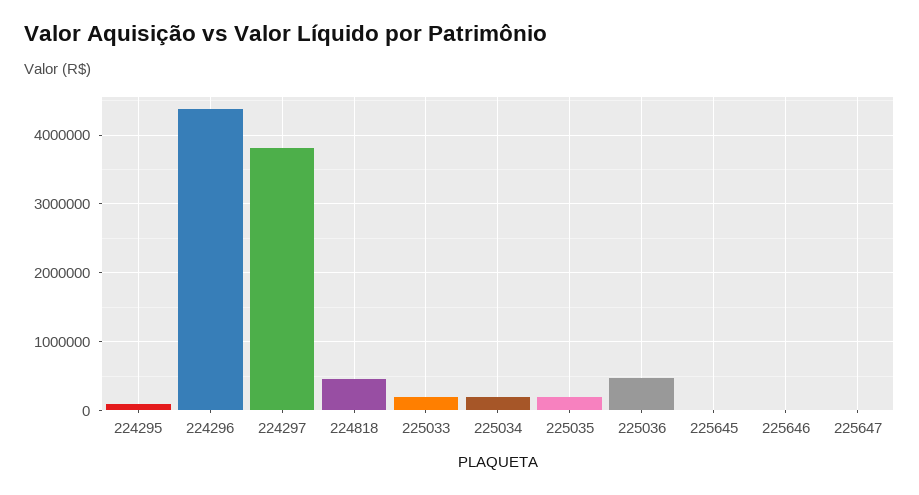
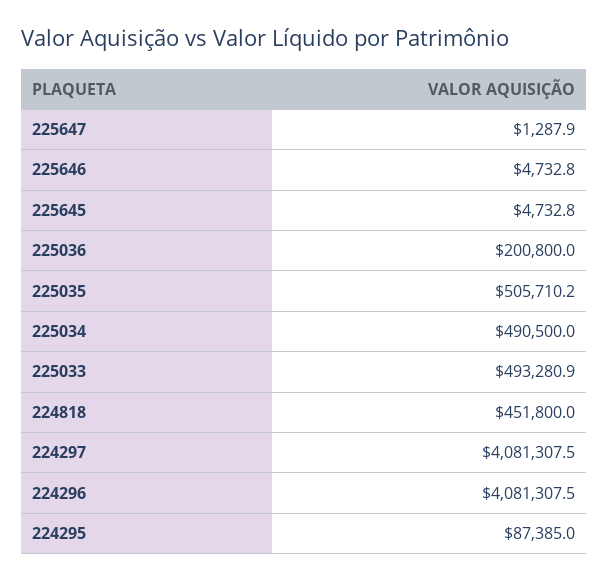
  {
    "224295": 87385,
-   "224296": 4400000,
+   "224296": 4081307.5,
-   "224297": 3800000,
+   "224297": 4081307.5,
    "224818": 451800,
-   "225033": 200000,
+   "225033": 493280.9,
-   "225034": 200000,
+   "225034": 490500,
-   "225035": 200000,
+   "225035": 505710.2,
-   "225036": 500000,
+   "225036": 200800,
    "225645": 4732.8,
    "225646": 4732.8,
    "225647": 1287.9
  }

